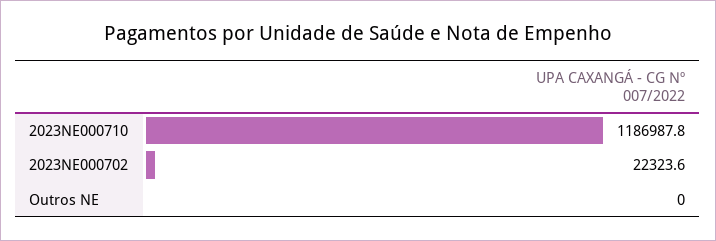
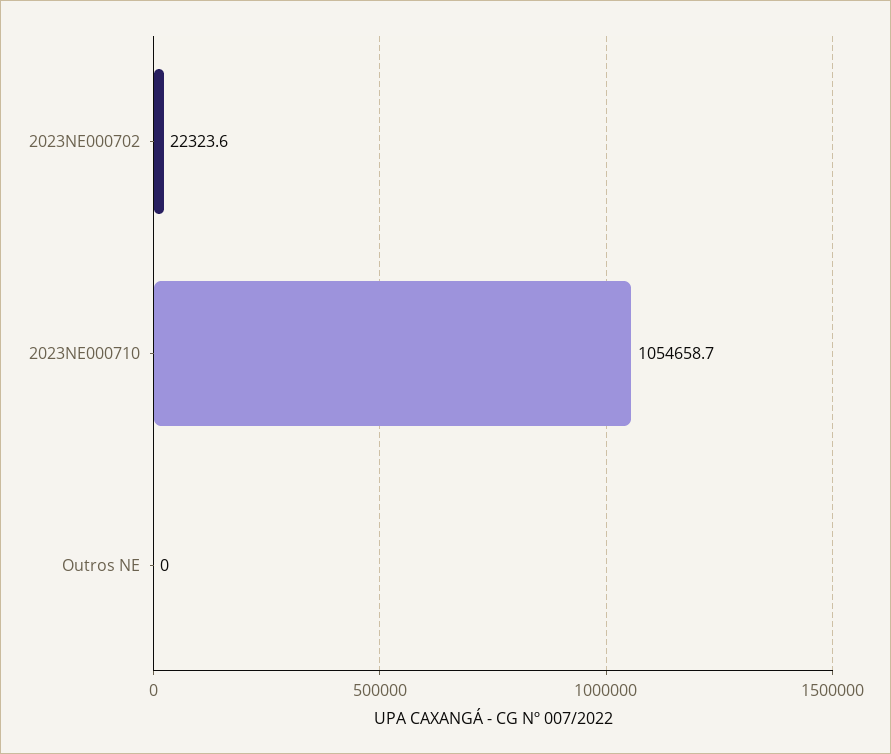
  {
-   "2023NE000710": 1186987.8,
+   "2023NE000710": 1054658.7,
    "2023NE000702": 22323.6,
    "Outros NE": 0
  }

